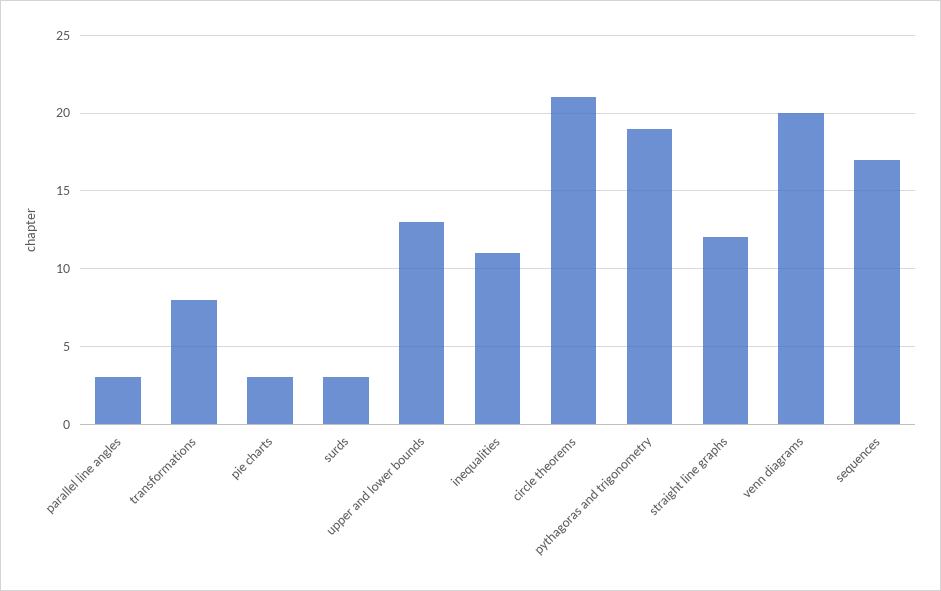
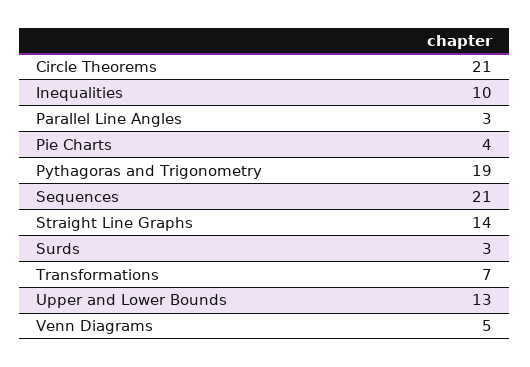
  {
    "parallel line angles": 3,
-   "transformations": 8,
+   "transformations": 7,
-   "pie charts": 3,
+   "pie charts": 4,
    "surds": 3,
    "upper and lower bounds": 13,
-   "inequalities": 11,
+   "inequalities": 10,
    "circle theorems": 21,
    "pythagoras and trigonometry": 19,
-   "straight line graphs": 12,
+   "straight line graphs": 14,
-   "venn diagrams": 20,
+   "venn diagrams": 5,
-   "sequences": 17
+   "sequences": 21
  }

